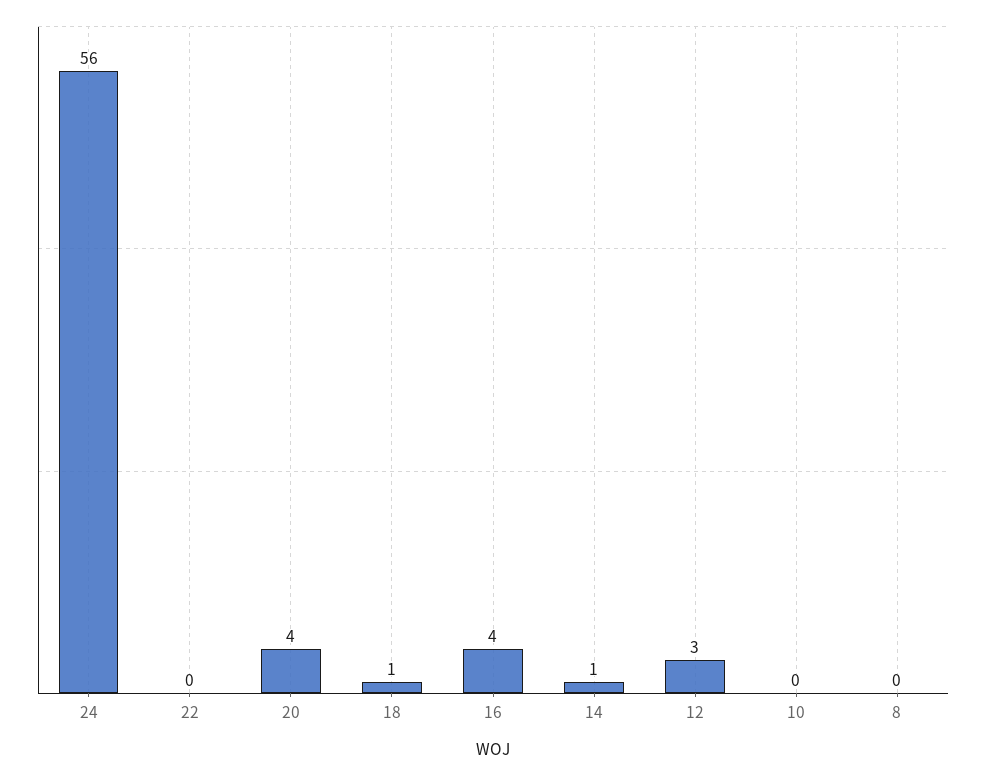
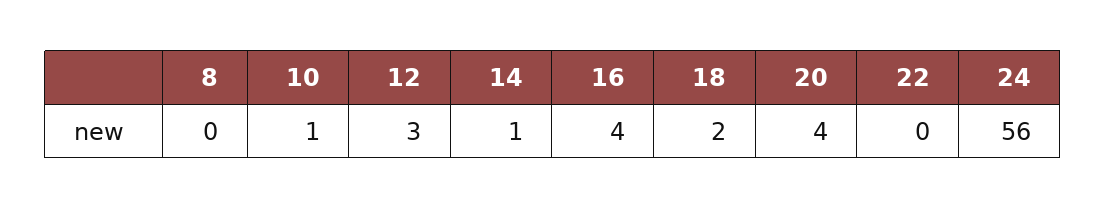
  {
    "24": 56,
    "22": 0,
    "20": 4,
-   "18": 1,
+   "18": 2,
    "16": 4,
    "14": 1,
    "12": 3,
-   "10": 0,
+   "10": 1,
    "8": 0
  }

